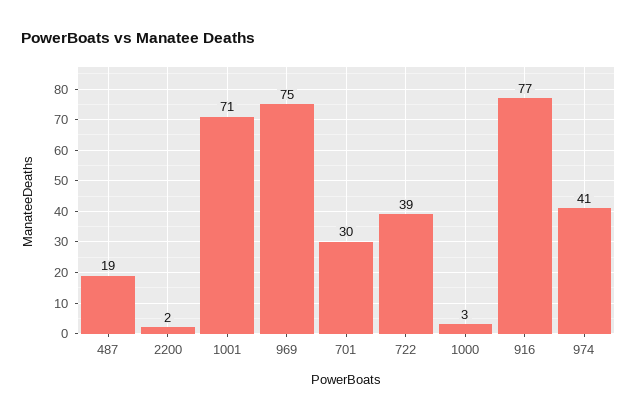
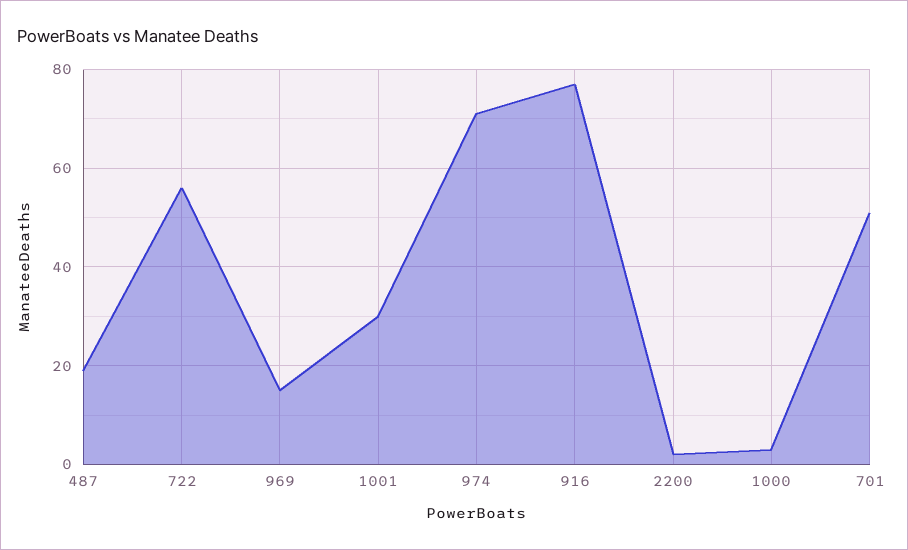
  {
    "487": 19,
    "2200": 2,
-   "1001": 71,
+   "1001": 30,
-   "969": 75,
+   "969": 15,
-   "701": 30,
+   "701": 50,
-   "722": 39,
+   "722": 55,
    "1000": 3,
    "916": 77,
-   "974": 41
+   "974": 70
  }

